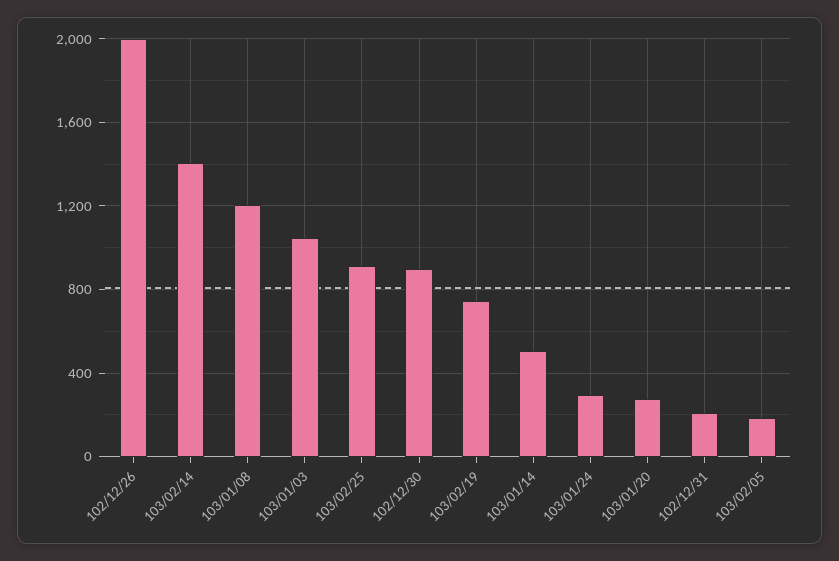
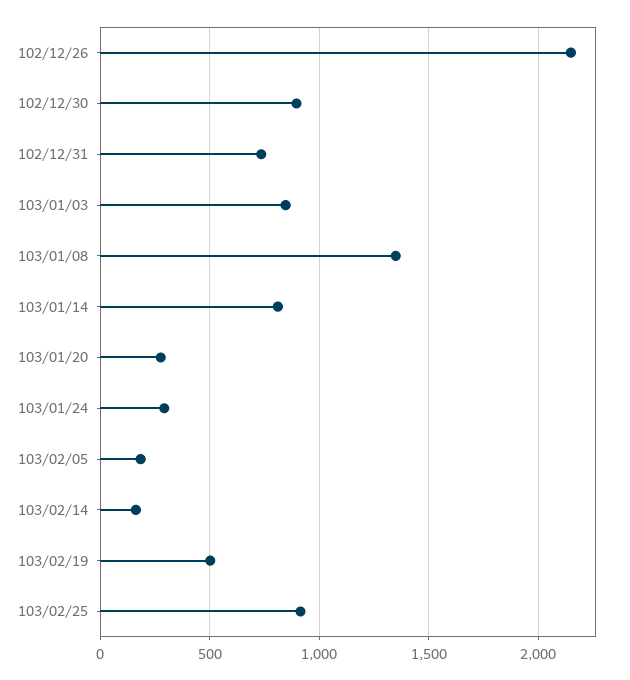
  {
-   "102/12/26": 2000,
+   "102/12/26": 2150,
-   "103/02/14": 1400,
+   "103/02/14": 150,
-   "103/01/08": 1200,
+   "103/01/08": 1350,
-   "103/01/03": 1050,
+   "103/01/03": 850,
    "103/02/25": 900,
    "102/12/30": 900,
-   "103/02/19": 750,
+   "103/02/19": 500,
-   "103/01/14": 500,
+   "103/01/14": 800,
    "103/01/24": 300,
    "103/01/20": 300,
-   "102/12/31": 200,
+   "102/12/31": 750,
    "103/02/05": 200
  }

